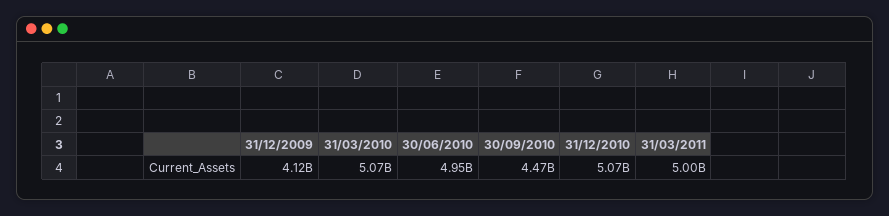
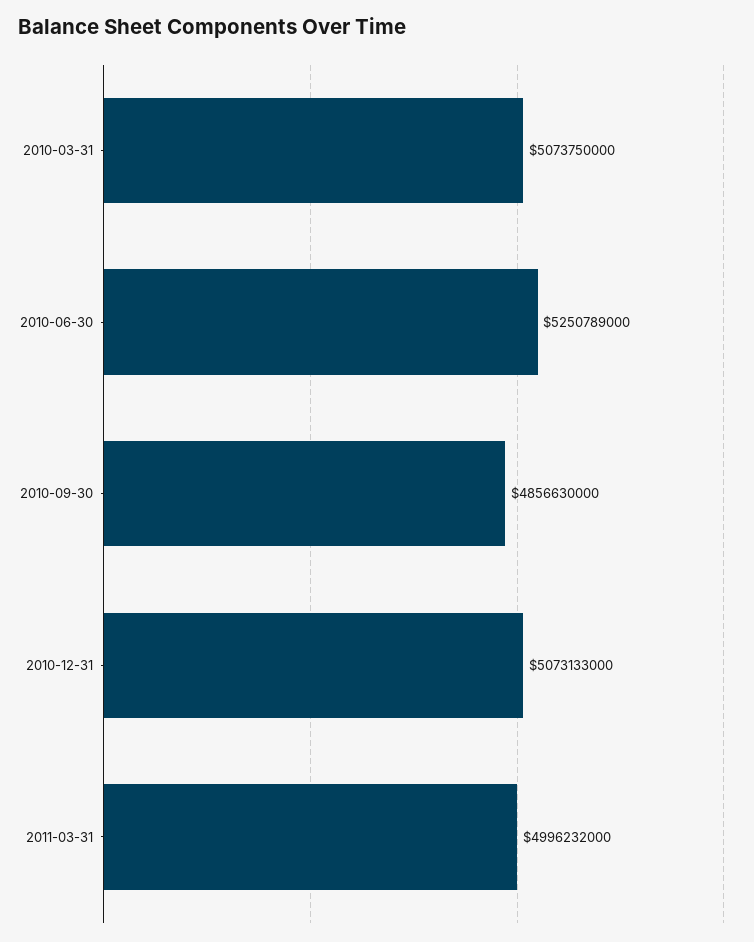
  {
-   "31/12/2009": 4120000000,
    "31/03/2010": 5073750000,
-   "30/06/2010": 4950000000,
+   "30/06/2010": 5250789000,
-   "30/09/2010": 4470000000,
+   "30/09/2010": 4856630000,
    "31/12/2010": 5073133000,
    "31/03/2011": 4996232000
  }

